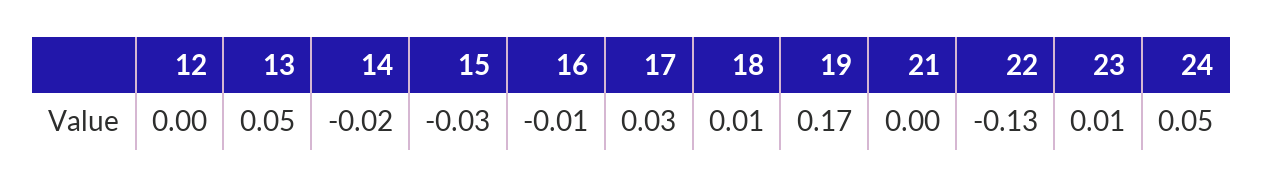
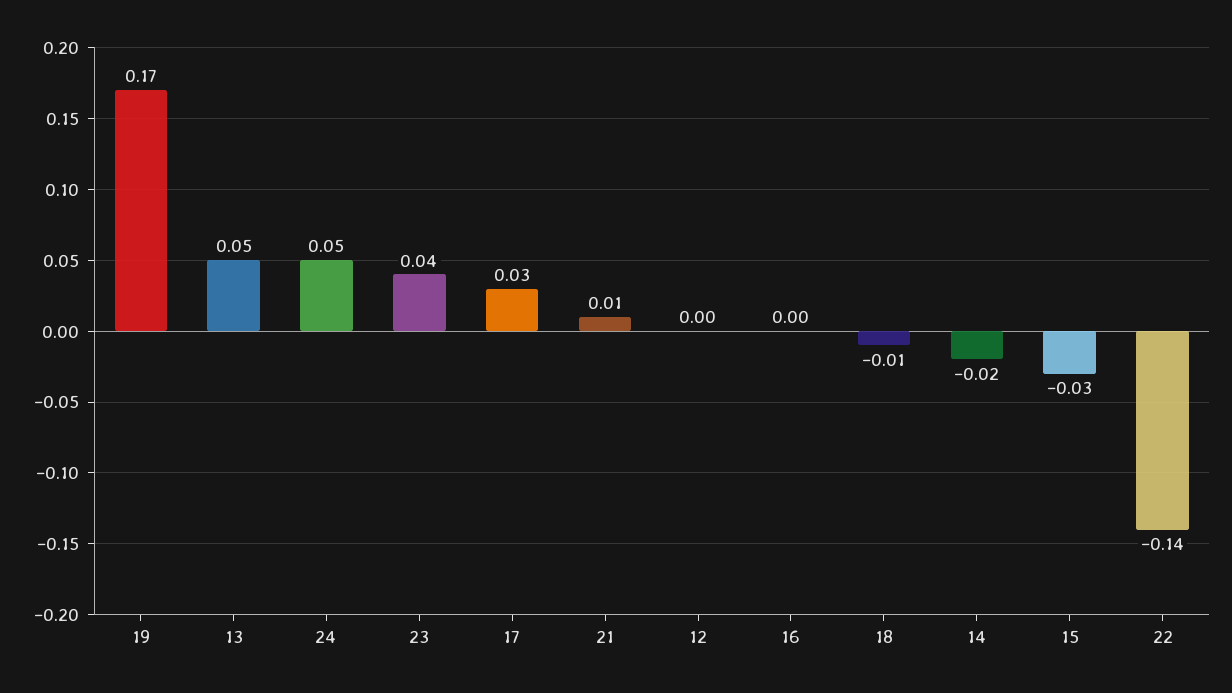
  {
    "12": 0,
    "13": 0.05,
    "14": -0.02,
    "15": -0.03,
-   "16": -0.01,
+   "16": 0,
    "17": 0.03,
-   "18": 0.01,
+   "18": -0.01,
    "19": 0.17,
-   "21": 0,
+   "21": 0.01,
-   "22": -0.13,
+   "22": -0.14,
-   "23": 0.01,
+   "23": 0.04,
    "24": 0.05
  }

